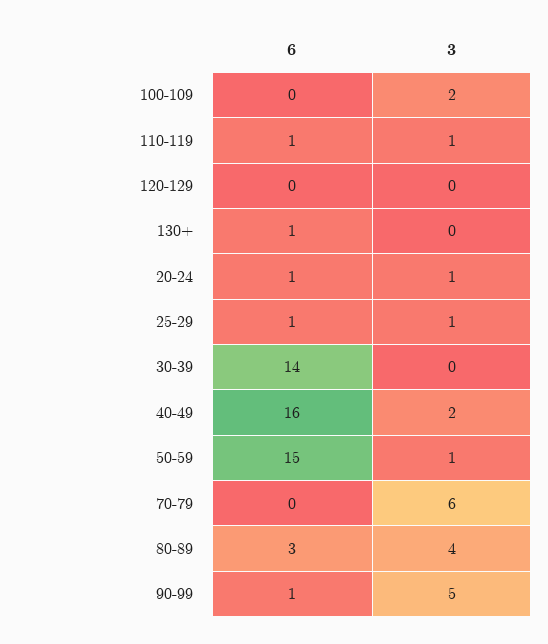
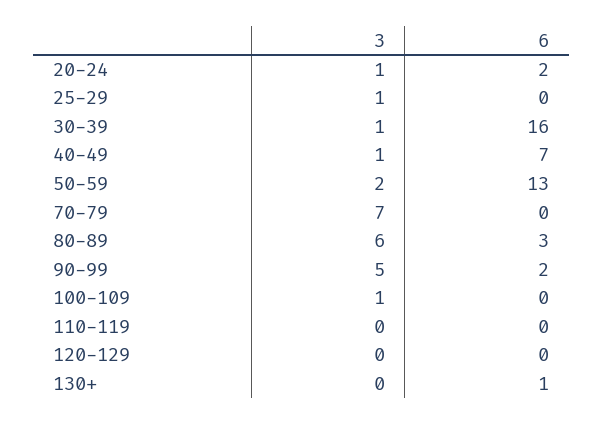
  {
    "6": {
      "100-109": 0,
-     "110-119": 1,
+     "110-119": 0,
      "120-129": 0,
      "130+": 1,
-     "20-24": 1,
+     "20-24": 2,
-     "25-29": 1,
+     "25-29": 0,
-     "30-39": 14,
+     "30-39": 16,
-     "40-49": 16,
+     "40-49": 7,
-     "50-59": 15,
+     "50-59": 13,
      "70-79": 0,
      "80-89": 3,
-     "90-99": 1
+     "90-99": 2
    },
    "3": {
-     "100-109": 2,
+     "100-109": 1,
-     "110-119": 1,
+     "110-119": 0,
      "120-129": 0,
      "130+": 0,
      "20-24": 1,
      "25-29": 1,
-     "30-39": 0,
+     "30-39": 1,
-     "40-49": 2,
+     "40-49": 1,
-     "50-59": 1,
+     "50-59": 2,
-     "70-79": 6,
+     "70-79": 7,
-     "80-89": 4,
+     "80-89": 6,
      "90-99": 5
    }
  }

